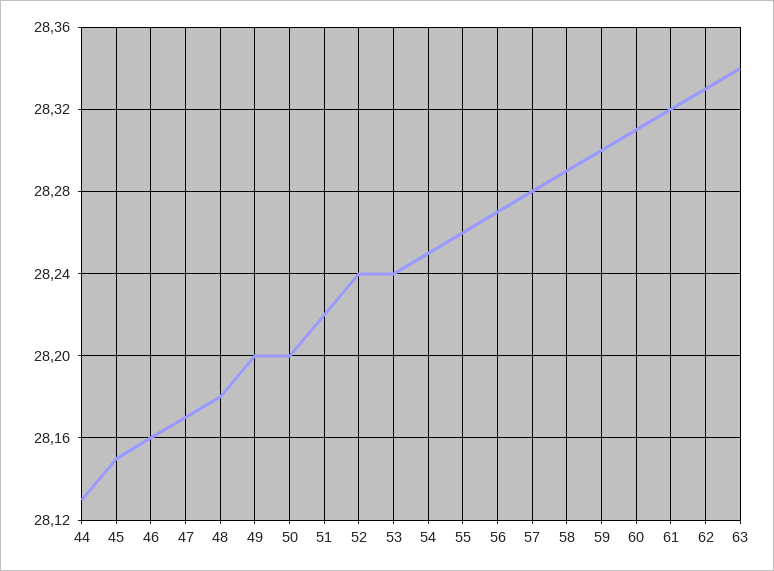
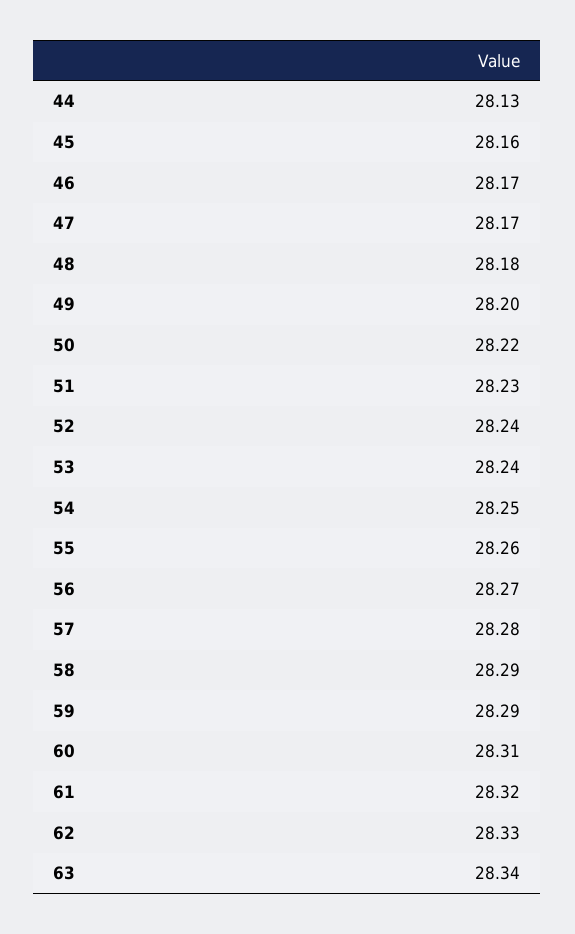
  {
    "44": 28.13,
-   "45": 28.15,
+   "45": 28.16,
-   "46": 28.16,
+   "46": 28.17,
    "47": 28.17,
    "48": 28.18,
    "49": 28.2,
-   "50": 28.2,
+   "50": 28.22,
-   "51": 28.22,
+   "51": 28.23,
    "52": 28.24,
    "53": 28.24,
    "54": 28.25,
    "55": 28.26,
    "56": 28.27,
    "57": 28.28,
    "58": 28.29,
-   "59": 28.3,
+   "59": 28.29,
    "60": 28.31,
    "61": 28.32,
    "62": 28.33,
    "63": 28.34
  }

